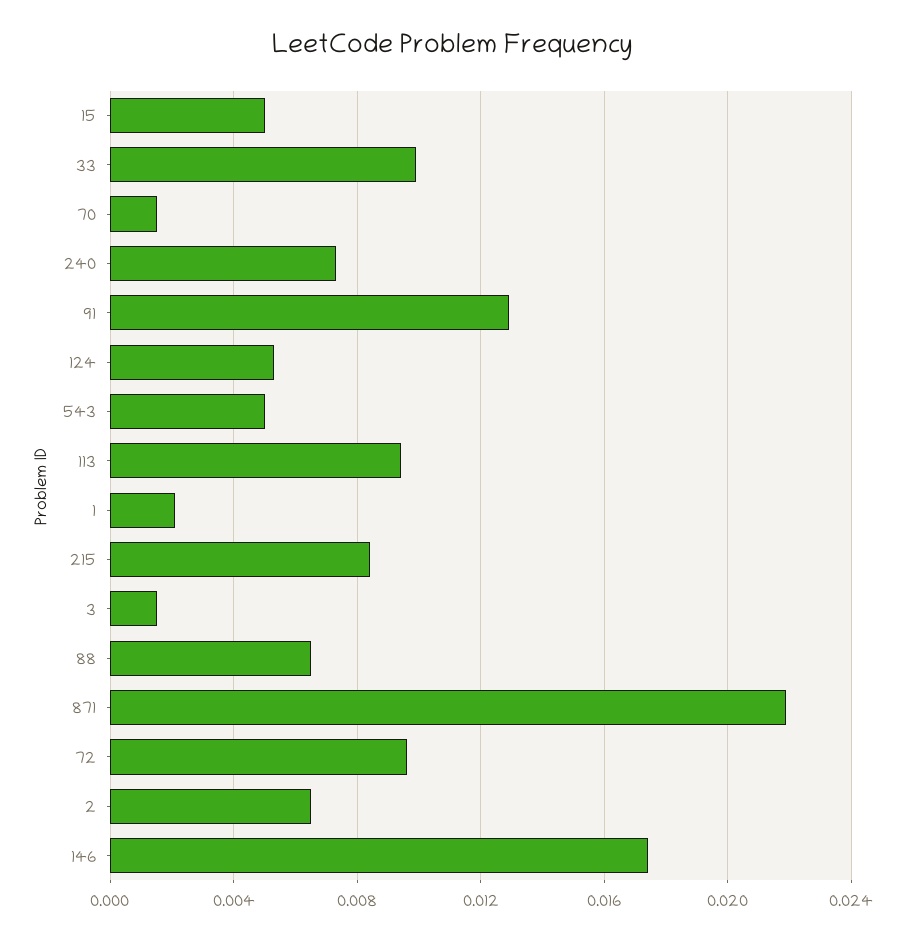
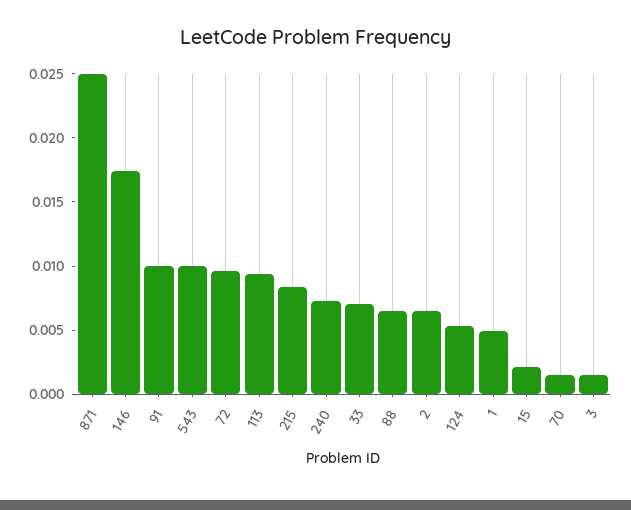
  {
-   "15": 0.005,
+   "15": 0.002,
-   "33": 0.01,
+   "33": 0.007,
    "70": 0.0015,
    "240": 0.0075,
-   "91": 0.013,
+   "91": 0.01,
    "124": 0.0055,
-   "543": 0.005,
+   "543": 0.01,
    "113": 0.0095,
-   "1": 0.002,
+   "1": 0.005,
    "215": 0.0085,
    "3": 0.0015,
    "88": 0.0065,
-   "871": 0.022,
+   "871": 0.025,
    "72": 0.0095,
    "2": 0.0065,
    "146": 0.0175
  }

